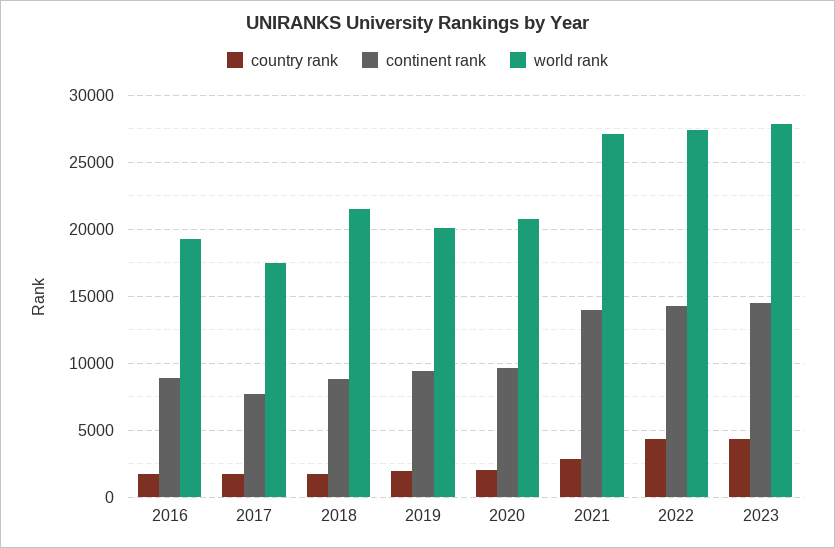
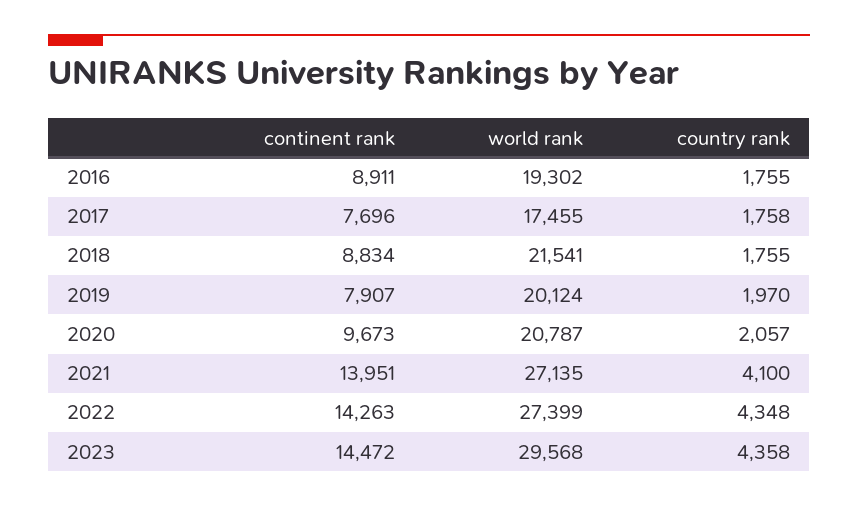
  {
    "country rank": {
      "2016": 1755,
      "2017": 1758,
      "2018": 1755,
      "2019": 1970,
      "2020": 2057,
-     "2021": 3000,
+     "2021": 4100,
      "2022": 4348,
      "2023": 4358
    },
    "continent rank": {
      "2016": 8911,
      "2017": 7696,
      "2018": 8834,
-     "2019": 9500,
+     "2019": 7907,
      "2020": 9673,
      "2021": 13951,
      "2022": 14263,
      "2023": 14472
    },
    "world rank": {
      "2016": 19302,
      "2017": 17455,
      "2018": 21541,
      "2019": 20124,
      "2020": 20787,
      "2021": 27135,
      "2022": 27399,
-     "2023": 28000
+     "2023": 29568
    }
  }

